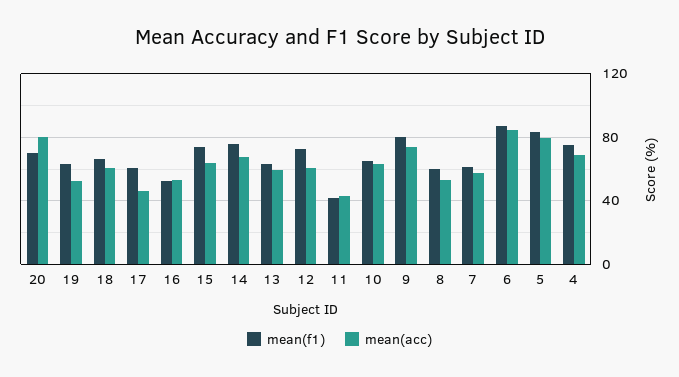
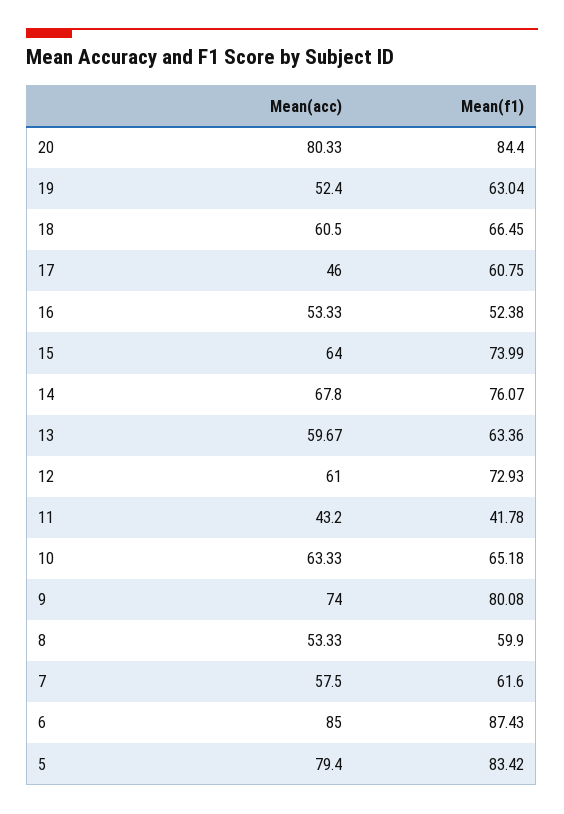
  {
    "mean(f1)": {
-     "20": 70,
+     "20": 84.4,
      "19": 63.04,
      "18": 66.45,
      "17": 60.75,
      "16": 52.38,
      "15": 73.99,
      "14": 76.07,
      "13": 63.36,
      "12": 72.93,
      "11": 41.78,
      "10": 65.18,
      "9": 80.08,
      "8": 59.9,
      "7": 61.6,
      "6": 87.43,
-     "5": 83.42,
+     "5": 83.42
-     "4": 75
    },
    "mean(acc)": {
      "20": 80.33,
      "19": 52.4,
      "18": 60.5,
      "17": 46,
      "16": 53.33,
      "15": 64,
      "14": 67.8,
      "13": 59.67,
      "12": 61,
      "11": 43.2,
      "10": 63.33,
      "9": 74,
      "8": 53.33,
      "7": 57.5,
      "6": 85,
-     "5": 79.4,
+     "5": 79.4
-     "4": 70
    }
  }

